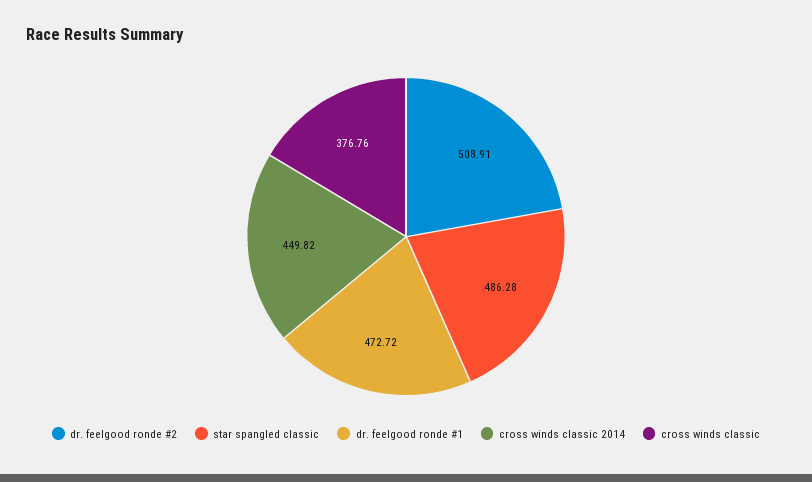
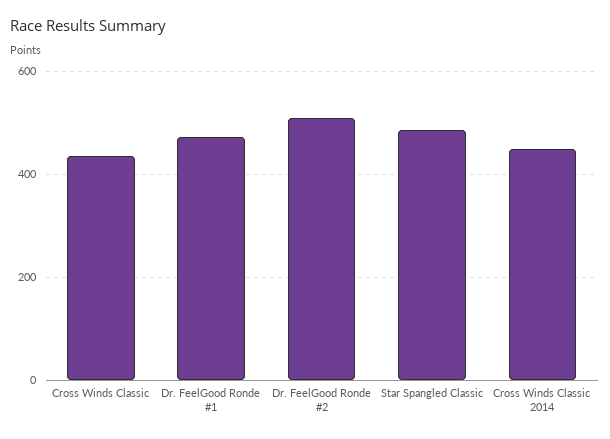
  {
    "dr. feelgood ronde #2": 508.91,
    "star spangled classic": 486.28,
    "dr. feelgood ronde #1": 472.72,
    "cross winds classic 2014": 449.82,
-   "cross winds classic": 376.76
+   "cross winds classic": 440
  }

